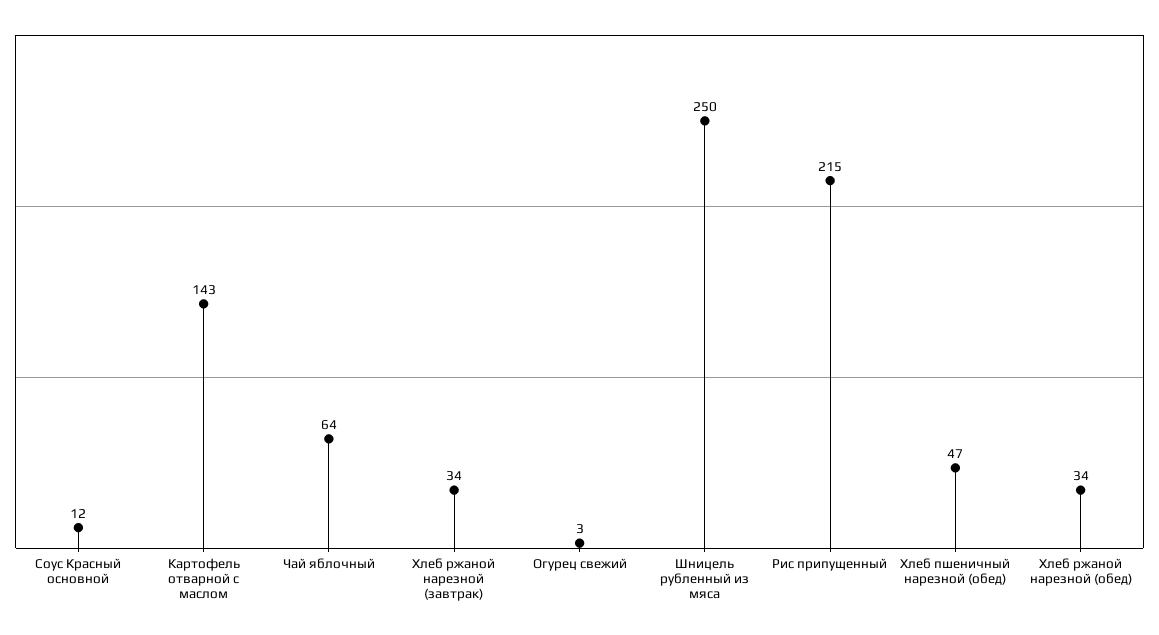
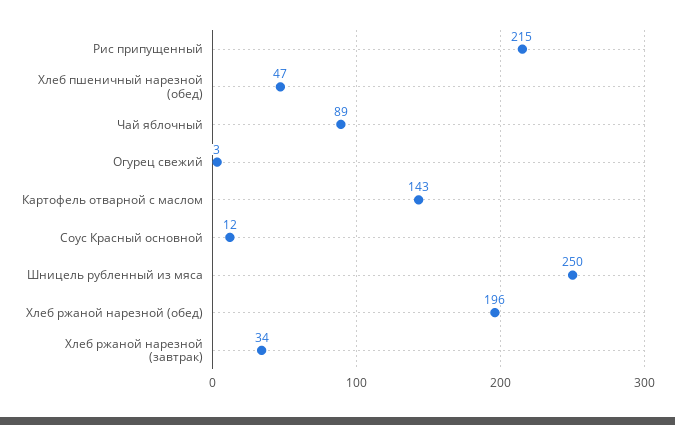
  {
    "Соус Красный основной": 12,
    "Картофель отварной с маслом": 143,
-   "Чай яблочный": 64,
+   "Чай яблочный": 89,
    "Хлеб ржаной нарезной (завтрак)": 34,
    "Огурец свежий": 3,
    "Шницель рубленный из мяса": 250,
    "Рис припущенный": 215,
    "Хлеб пшеничный нарезной (обед)": 47,
-   "Хлеб ржаной нарезной (обед)": 34
+   "Хлеб ржаной нарезной (обед)": 196
  }

